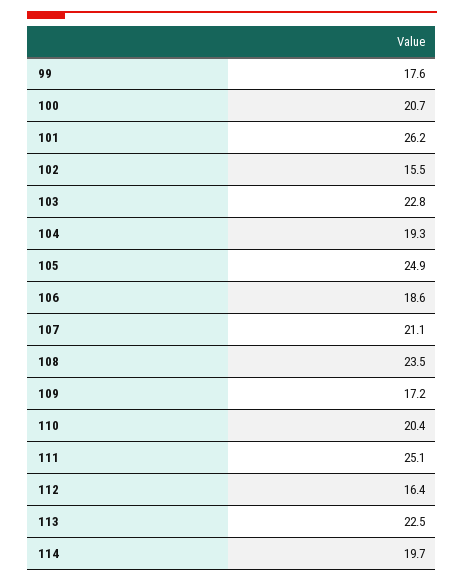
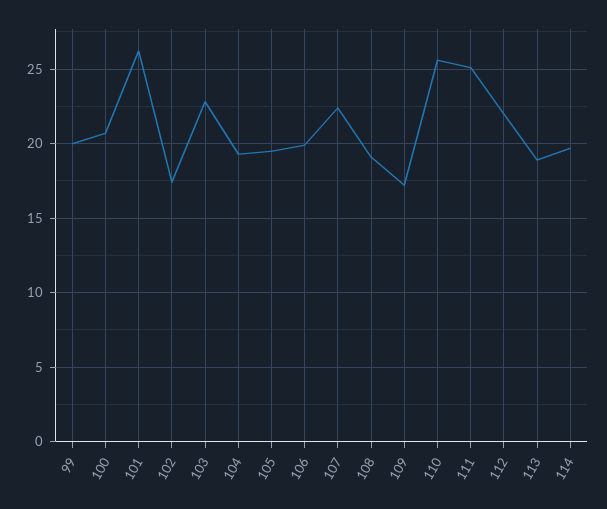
  {
-   "99": 17.6,
+   "99": 20,
    "100": 20.7,
    "101": 26.2,
-   "102": 15.5,
+   "102": 17.5,
    "103": 22.8,
    "104": 19.3,
-   "105": 24.9,
+   "105": 19.5,
-   "106": 18.6,
+   "106": 20,
-   "107": 21.1,
+   "107": 22.5,
-   "108": 23.5,
+   "108": 19,
    "109": 17.2,
-   "110": 20.4,
+   "110": 25.5,
    "111": 25.1,
-   "112": 16.4,
+   "112": 22,
-   "113": 22.5,
+   "113": 19,
    "114": 19.7
  }

